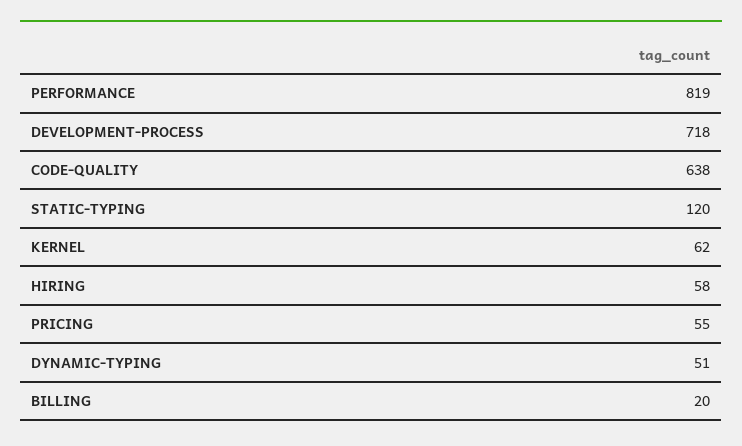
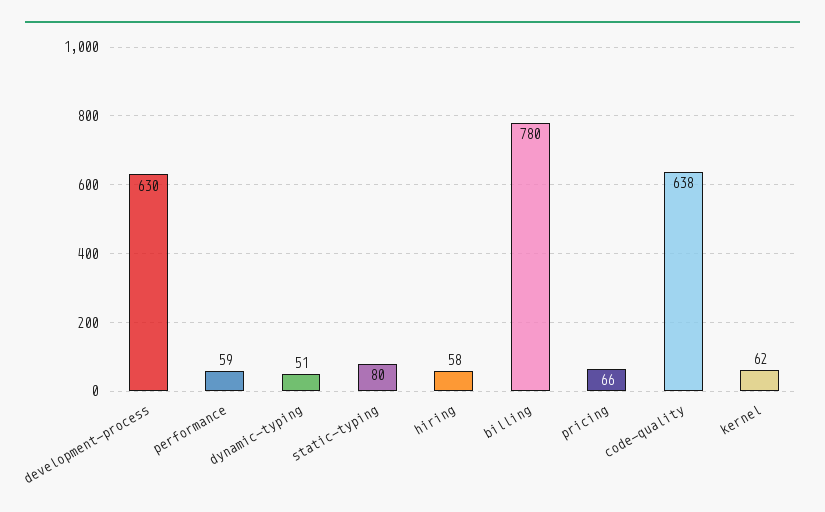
  {
-   "PERFORMANCE": 819,
+   "PERFORMANCE": 59,
-   "DEVELOPMENT-PROCESS": 718,
+   "DEVELOPMENT-PROCESS": 630,
    "CODE-QUALITY": 638,
-   "STATIC-TYPING": 120,
+   "STATIC-TYPING": 80,
    "KERNEL": 62,
    "HIRING": 58,
-   "PRICING": 55,
+   "PRICING": 66,
    "DYNAMIC-TYPING": 51,
-   "BILLING": 20
+   "BILLING": 780
  }

